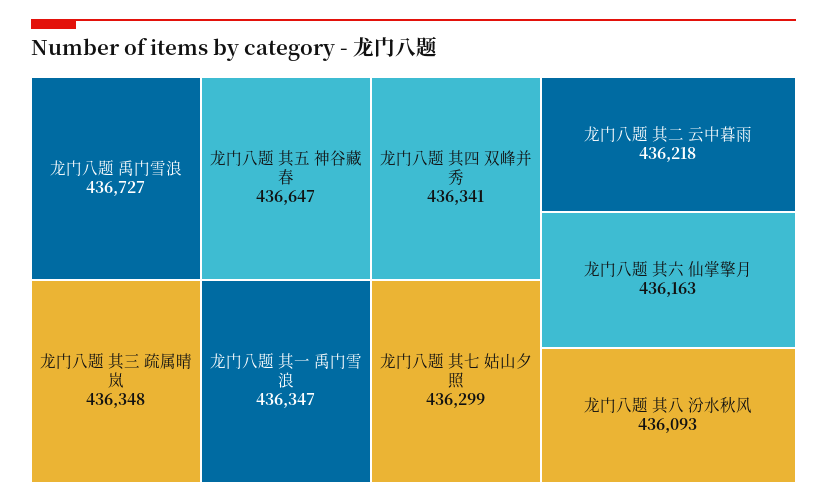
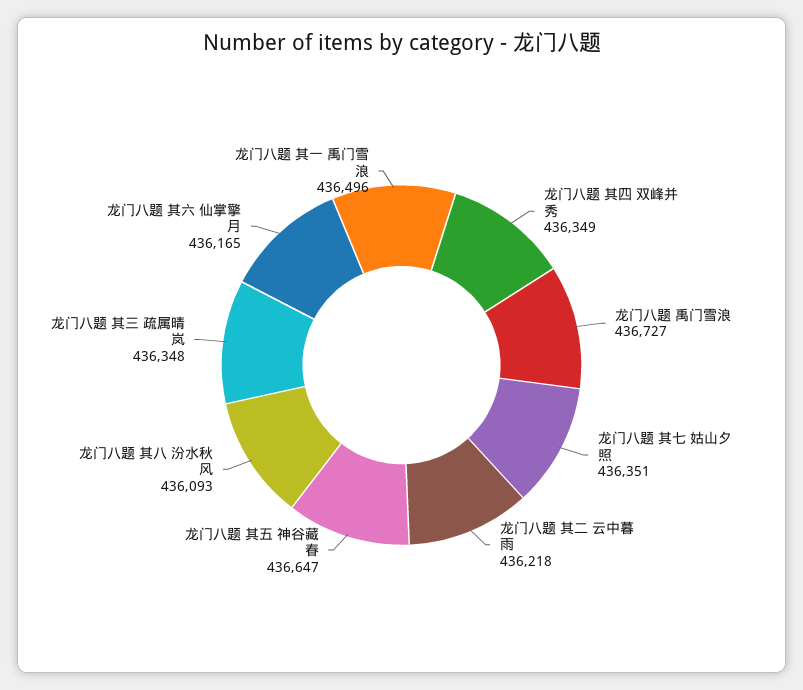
  {
    "龙门八题 禹门雪浪": 436727,
    "龙门八题 其五 神谷藏春": 436647,
    "龙门八题 其三 疏属晴岚": 436348,
-   "龙门八题 其一 禹门雪浪": 436347,
+   "龙门八题 其一 禹门雪浪": 436496,
-   "龙门八题 其四 双峰并秀": 436341,
+   "龙门八题 其四 双峰并秀": 436349,
-   "龙门八题 其七 姑山夕照": 436299,
+   "龙门八题 其七 姑山夕照": 436351,
    "龙门八题 其二 云中暮雨": 436218,
-   "龙门八题 其六 仙掌擎月": 436163,
+   "龙门八题 其六 仙掌擎月": 436165,
    "龙门八题 其八 汾水秋风": 436093
  }

